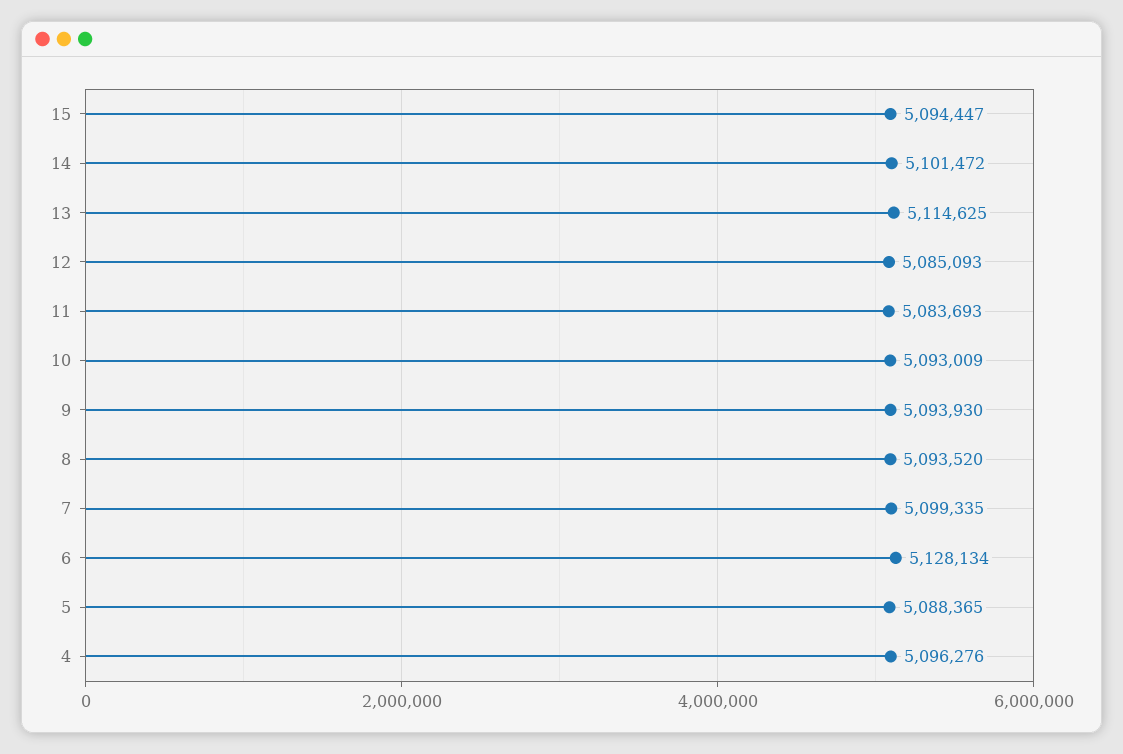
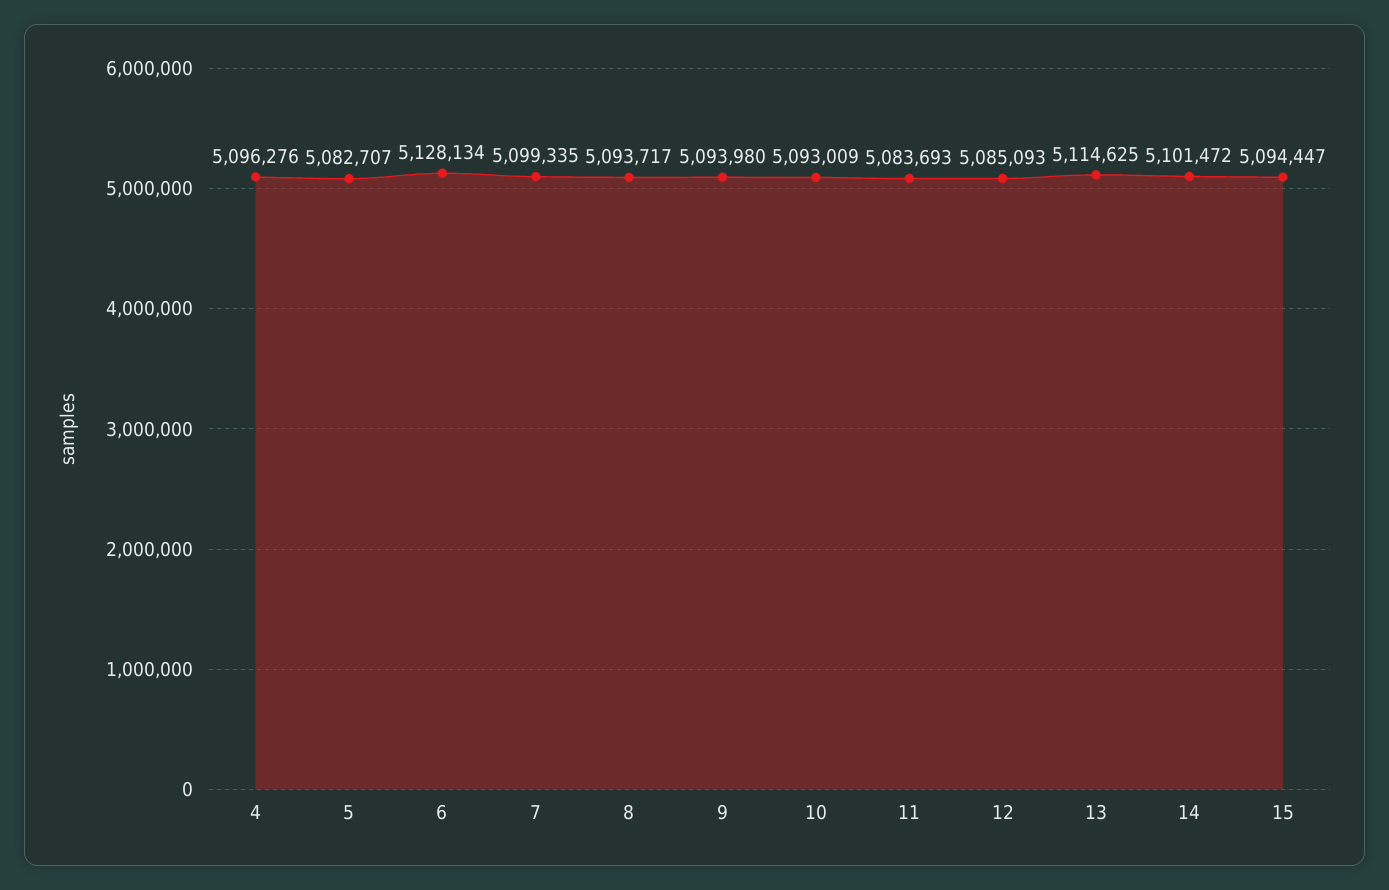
  {
    "15": 5094447,
    "14": 5101472,
    "13": 5114625,
    "12": 5085093,
    "11": 5083693,
    "10": 5093009,
-   "9": 5093930,
+   "9": 5093980,
-   "8": 5093520,
+   "8": 5093717,
    "7": 5099335,
    "6": 5128134,
-   "5": 5088365,
+   "5": 5082707,
    "4": 5096276
  }

